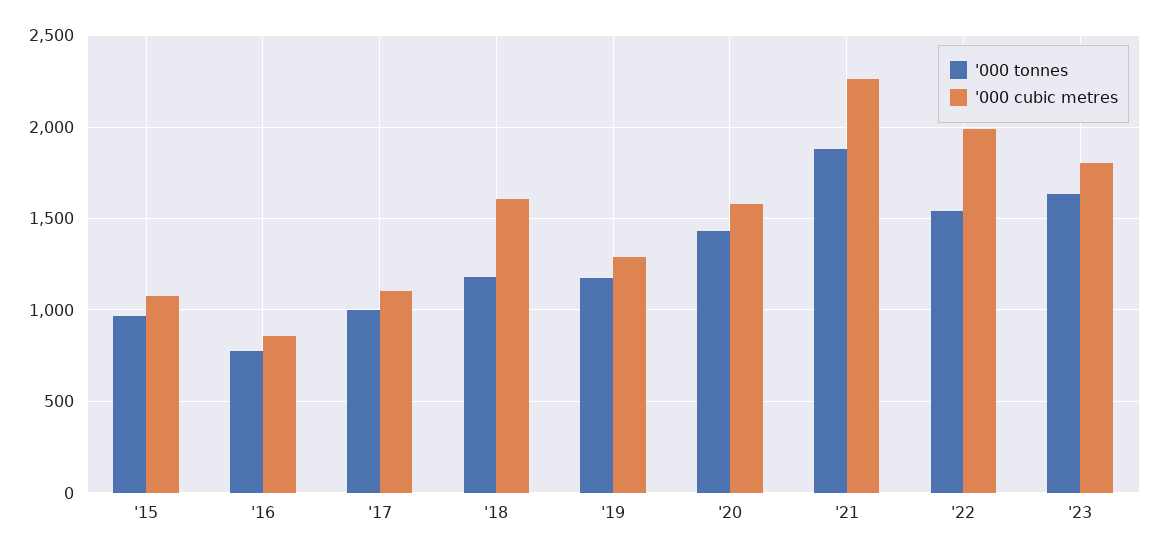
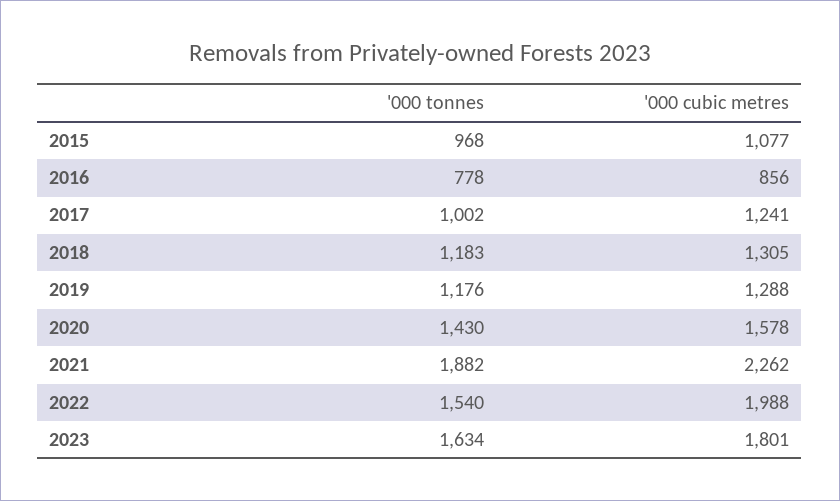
  {
    "'000 tonnes": {
      "'15": 968,
      "'16": 778,
      "'17": 1002,
      "'18": 1183,
      "'19": 1176,
      "'20": 1430,
      "'21": 1882,
      "'22": 1540,
      "'23": 1634
    },
    "'000 cubic metres": {
      "'15": 1077,
      "'16": 856,
-     "'17": 1100,
+     "'17": 1241,
-     "'18": 1600,
+     "'18": 1305,
      "'19": 1288,
      "'20": 1578,
      "'21": 2262,
      "'22": 1988,
      "'23": 1801
    }
  }

